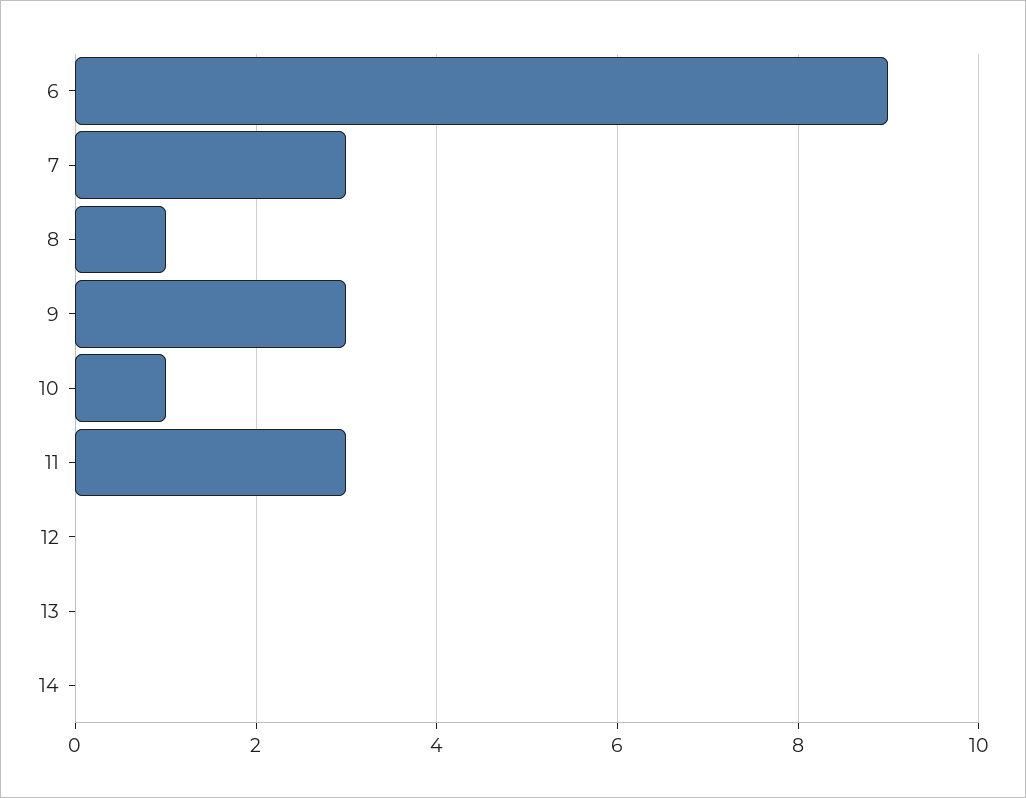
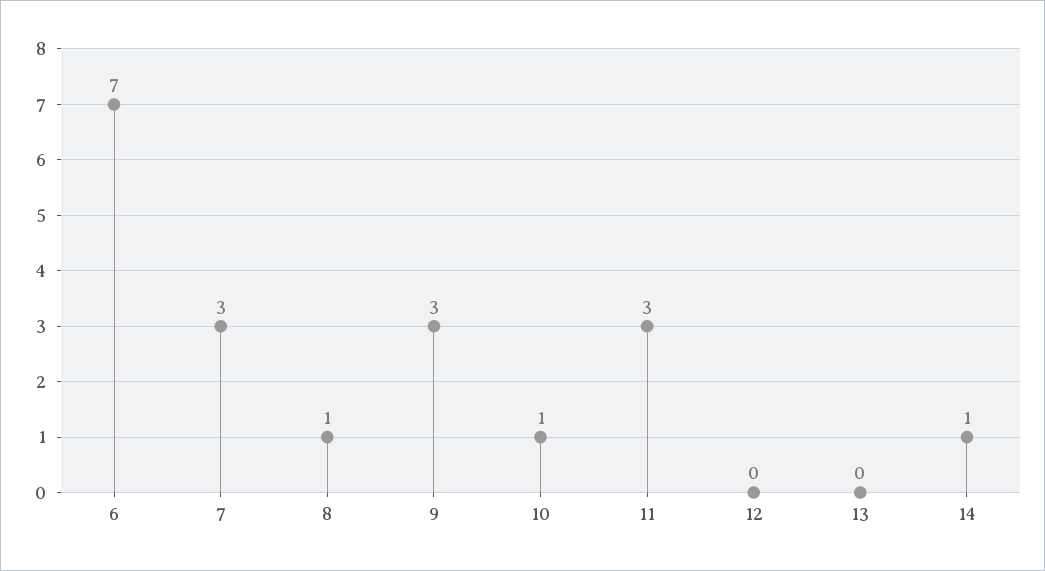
  {
-   "6": 9,
+   "6": 7,
    "7": 3,
    "8": 1,
    "9": 3,
    "10": 1,
    "11": 3,
    "12": 0,
    "13": 0,
-   "14": 0
+   "14": 1
  }

